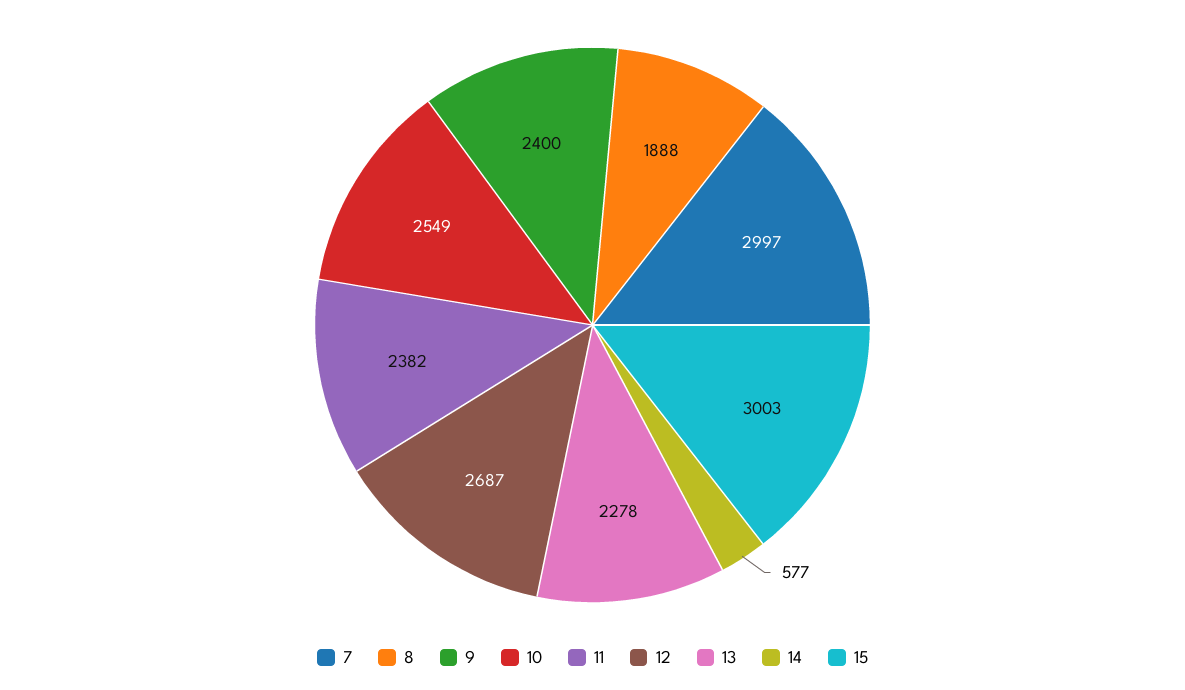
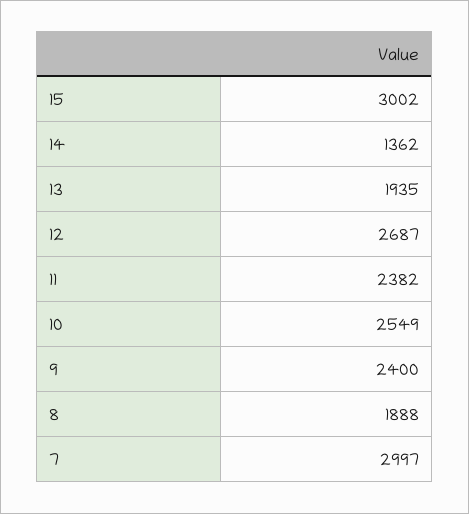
  {
    "7": 2997,
    "8": 1888,
    "9": 2400,
    "10": 2549,
    "11": 2382,
    "12": 2687,
-   "13": 2278,
+   "13": 1935,
-   "14": 577,
+   "14": 1362,
-   "15": 3003
+   "15": 3002
  }

